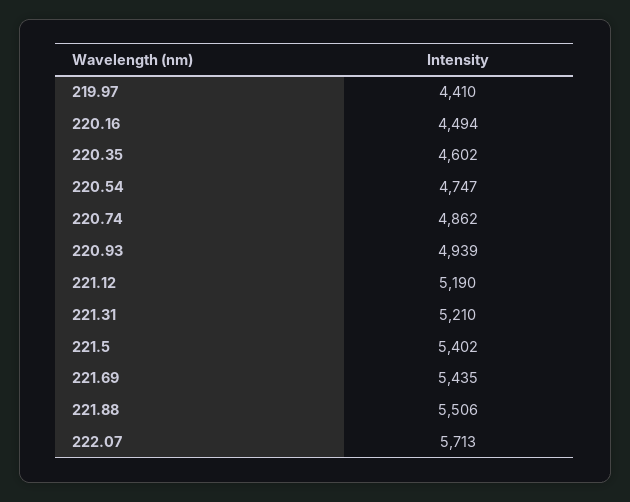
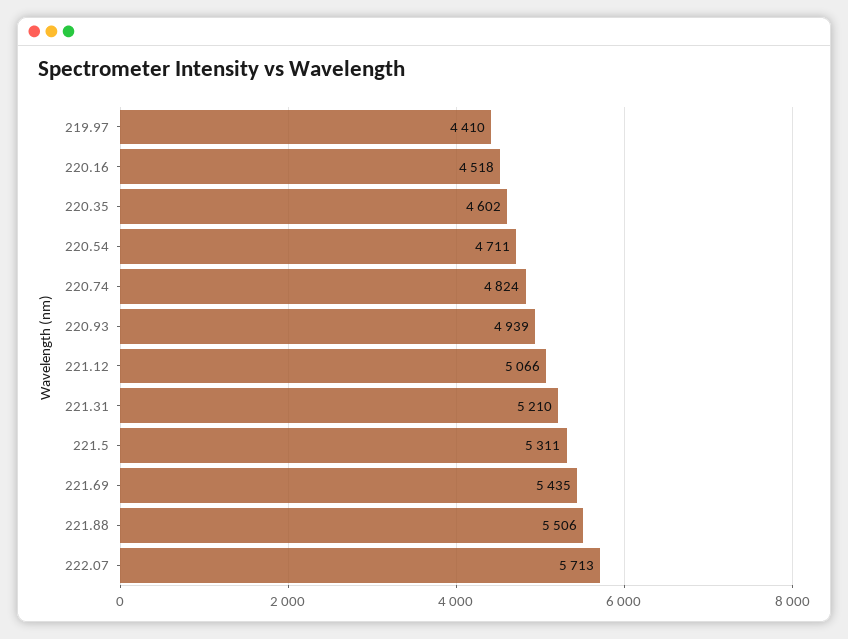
  {
    "219.97": 4410,
-   "220.16": 4494,
+   "220.16": 4518,
    "220.35": 4602,
-   "220.54": 4747,
+   "220.54": 4711,
-   "220.74": 4862,
+   "220.74": 4824,
    "220.93": 4939,
-   "221.12": 5190,
+   "221.12": 5066,
    "221.31": 5210,
-   "221.5": 5402,
+   "221.5": 5311,
    "221.69": 5435,
    "221.88": 5506,
    "222.07": 5713
  }

